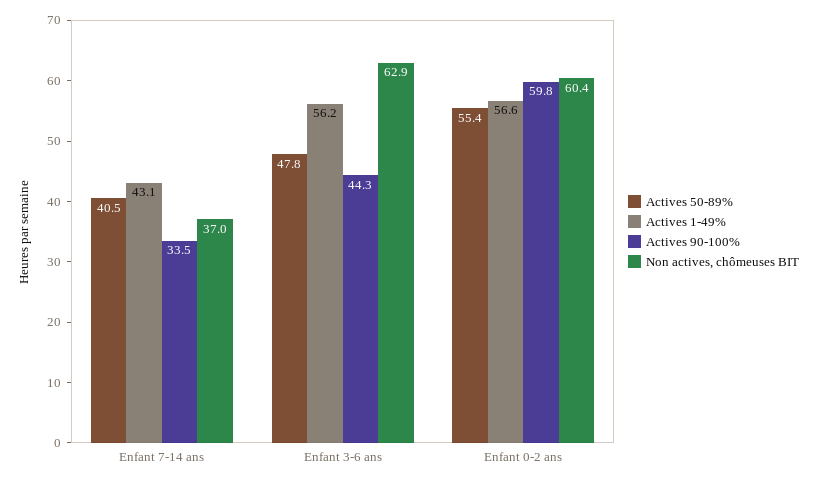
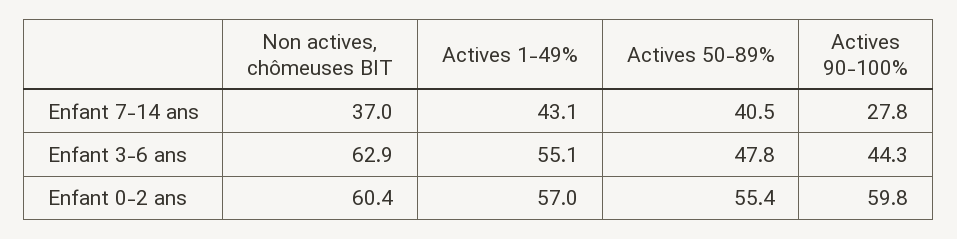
  {
    "Actives 50-89%": {
      "Enfant 7-14 ans": 40.5,
      "Enfant 3-6 ans": 47.8,
      "Enfant 0-2 ans": 55.4
    },
    "Actives 1-49%": {
      "Enfant 7-14 ans": 43.1,
-     "Enfant 3-6 ans": 56.2,
+     "Enfant 3-6 ans": 55.1,
-     "Enfant 0-2 ans": 56.6
+     "Enfant 0-2 ans": 57
    },
    "Actives 90-100%": {
-     "Enfant 7-14 ans": 33.5,
+     "Enfant 7-14 ans": 27.8,
      "Enfant 3-6 ans": 44.3,
      "Enfant 0-2 ans": 59.8
    },
    "Non actives, chômeuses BIT": {
      "Enfant 7-14 ans": 37,
      "Enfant 3-6 ans": 62.9,
      "Enfant 0-2 ans": 60.4
    }
  }

